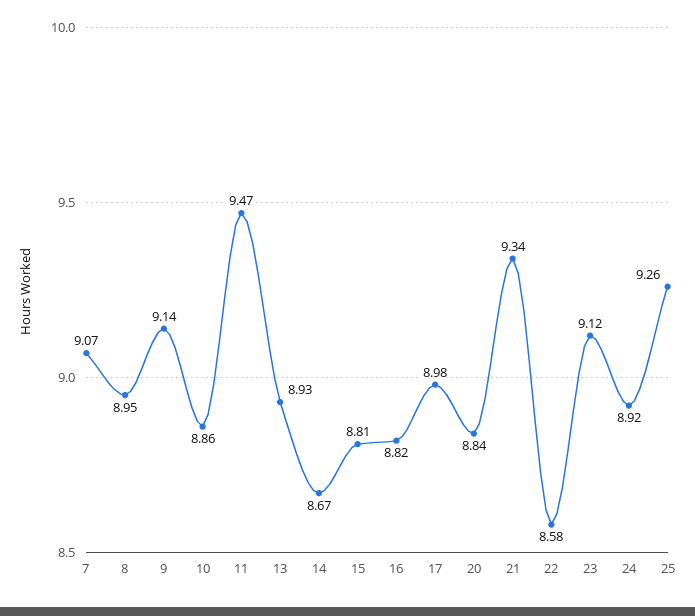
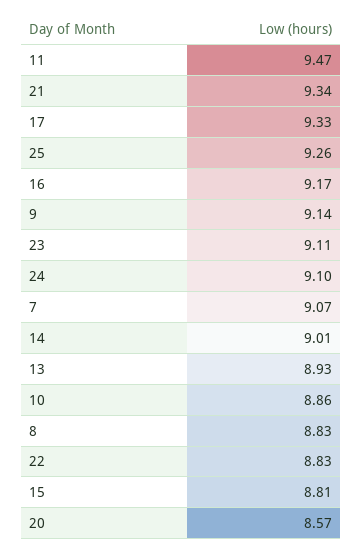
  {
    "7": 9.07,
-   "8": 8.95,
+   "8": 8.83,
    "9": 9.14,
    "10": 8.86,
    "11": 9.47,
    "13": 8.93,
-   "14": 8.67,
+   "14": 9.01,
    "15": 8.81,
-   "16": 8.82,
+   "16": 9.17,
-   "17": 8.98,
+   "17": 9.33,
-   "20": 8.84,
+   "20": 8.57,
    "21": 9.34,
-   "22": 8.58,
+   "22": 8.83,
-   "23": 9.12,
+   "23": 9.11,
-   "24": 8.92,
+   "24": 9.1,
    "25": 9.26
  }

